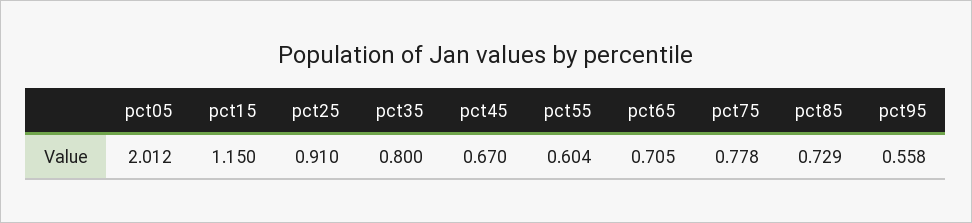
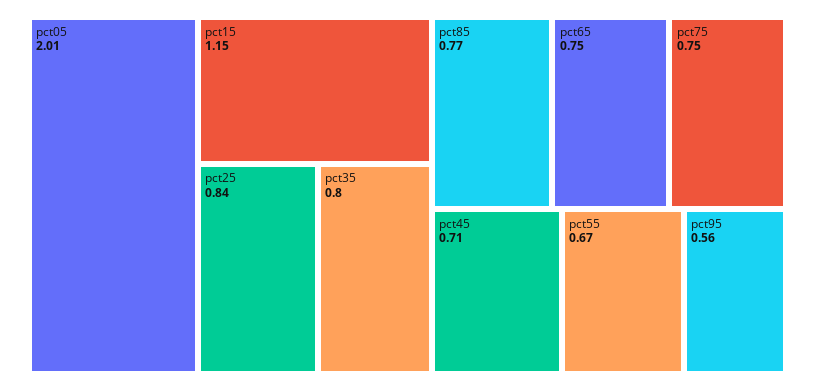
  {
    "pct05": 2.012,
    "pct15": 1.15,
-   "pct25": 0.91,
+   "pct25": 0.84,
    "pct35": 0.8,
-   "pct45": 0.67,
+   "pct45": 0.71,
-   "pct55": 0.604,
+   "pct55": 0.67,
-   "pct65": 0.705,
+   "pct65": 0.75,
-   "pct75": 0.778,
+   "pct75": 0.75,
-   "pct85": 0.729,
+   "pct85": 0.77,
    "pct95": 0.558
  }

